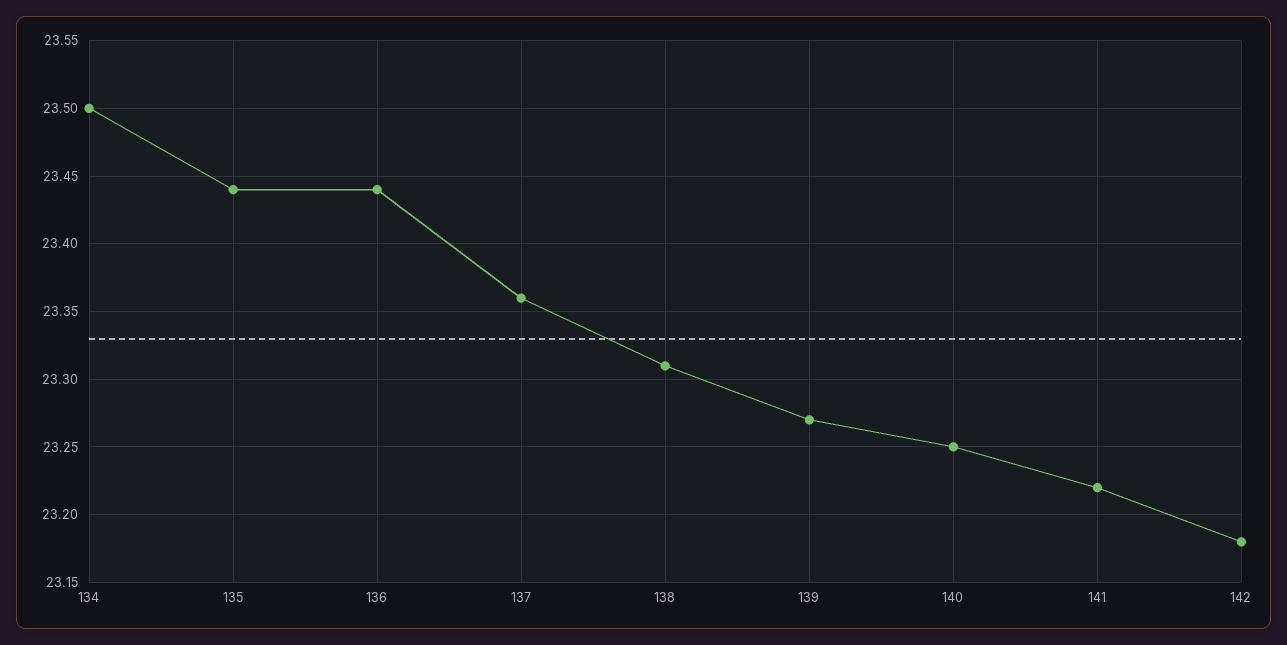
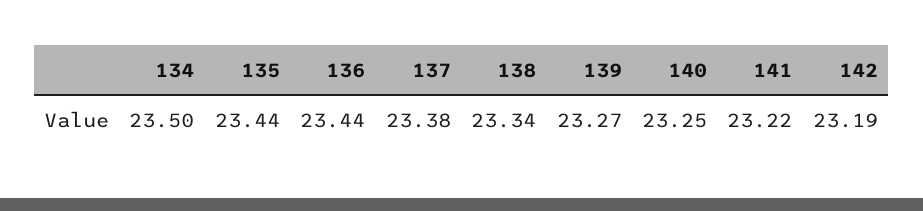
  {
    "134": 23.5,
    "135": 23.44,
    "136": 23.44,
-   "137": 23.36,
+   "137": 23.38,
-   "138": 23.31,
+   "138": 23.34,
    "139": 23.27,
    "140": 23.25,
    "141": 23.22,
-   "142": 23.18
+   "142": 23.19
  }

